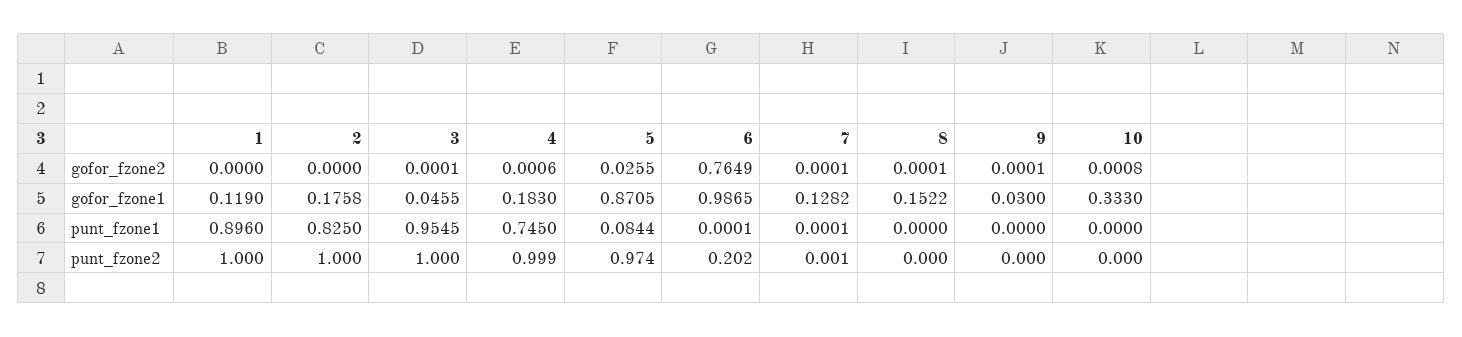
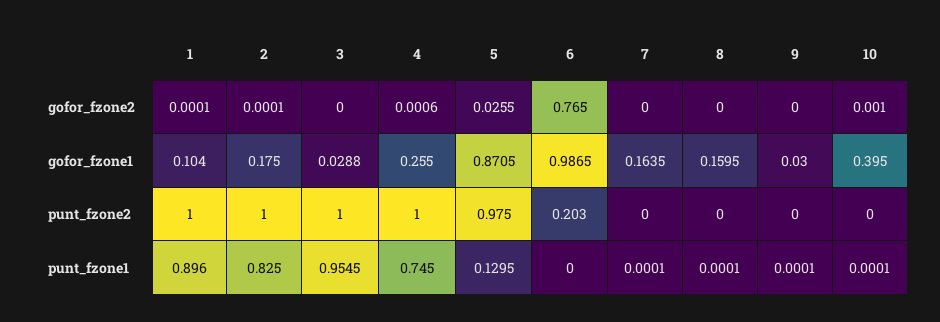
  {
    "1": {
-     "gofor_fzone2": 0,
+     "gofor_fzone2": 0.0001,
-     "gofor_fzone1": 0.119,
+     "gofor_fzone1": 0.104,
      "punt_fzone1": 0.896,
      "punt_fzone2": 1
    },
    "2": {
-     "gofor_fzone2": 0,
+     "gofor_fzone2": 0.0001,
-     "gofor_fzone1": 0.1758,
+     "gofor_fzone1": 0.175,
      "punt_fzone1": 0.825,
      "punt_fzone2": 1
    },
    "3": {
-     "gofor_fzone2": 0.0001,
+     "gofor_fzone2": 0,
-     "gofor_fzone1": 0.0455,
+     "gofor_fzone1": 0.0288,
      "punt_fzone1": 0.9545,
      "punt_fzone2": 1
    },
    "4": {
      "gofor_fzone2": 0.0006,
-     "gofor_fzone1": 0.183,
+     "gofor_fzone1": 0.255,
      "punt_fzone1": 0.745,
-     "punt_fzone2": 0.999
+     "punt_fzone2": 1
    },
    "5": {
      "gofor_fzone2": 0.0255,
      "gofor_fzone1": 0.8705,
-     "punt_fzone1": 0.0844,
+     "punt_fzone1": 0.1295,
-     "punt_fzone2": 0.974
+     "punt_fzone2": 0.975
    },
    "6": {
-     "gofor_fzone2": 0.7649,
+     "gofor_fzone2": 0.765,
      "gofor_fzone1": 0.9865,
-     "punt_fzone1": 0.0001,
+     "punt_fzone1": 0,
-     "punt_fzone2": 0.202
+     "punt_fzone2": 0.203
    },
    "7": {
-     "gofor_fzone2": 0.0001,
+     "gofor_fzone2": 0,
-     "gofor_fzone1": 0.1282,
+     "gofor_fzone1": 0.1635,
      "punt_fzone1": 0.0001,
-     "punt_fzone2": 0.001
+     "punt_fzone2": 0
    },
    "8": {
-     "gofor_fzone2": 0.0001,
+     "gofor_fzone2": 0,
-     "gofor_fzone1": 0.1522,
+     "gofor_fzone1": 0.1595,
-     "punt_fzone1": 0,
+     "punt_fzone1": 0.0001,
      "punt_fzone2": 0
    },
    "9": {
-     "gofor_fzone2": 0.0001,
+     "gofor_fzone2": 0,
      "gofor_fzone1": 0.03,
-     "punt_fzone1": 0,
+     "punt_fzone1": 0.0001,
      "punt_fzone2": 0
    },
    "10": {
-     "gofor_fzone2": 0.0008,
+     "gofor_fzone2": 0.001,
-     "gofor_fzone1": 0.333,
+     "gofor_fzone1": 0.395,
-     "punt_fzone1": 0,
+     "punt_fzone1": 0.0001,
      "punt_fzone2": 0
    }
  }

